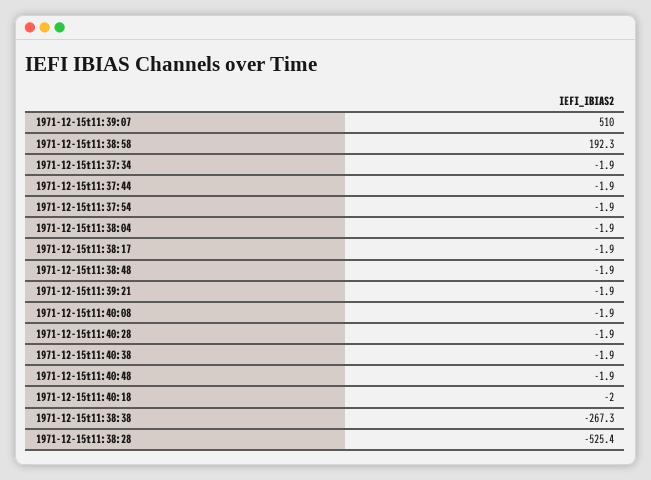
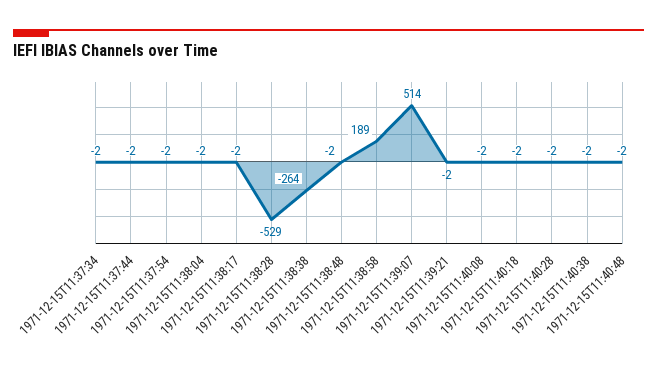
  {
-   "1971-12-15t11:39:07": 510,
+   "1971-12-15t11:39:07": 514,
-   "1971-12-15t11:38:58": 192.3,
+   "1971-12-15t11:38:58": 189,
    "1971-12-15t11:37:34": -1.9,
    "1971-12-15t11:37:44": -1.9,
    "1971-12-15t11:37:54": -1.9,
    "1971-12-15t11:38:04": -1.9,
    "1971-12-15t11:38:17": -1.9,
    "1971-12-15t11:38:48": -1.9,
    "1971-12-15t11:39:21": -1.9,
    "1971-12-15t11:40:08": -1.9,
    "1971-12-15t11:40:28": -1.9,
    "1971-12-15t11:40:38": -1.9,
    "1971-12-15t11:40:48": -1.9,
    "1971-12-15t11:40:18": -2,
-   "1971-12-15t11:38:38": -267.3,
+   "1971-12-15t11:38:38": -264,
-   "1971-12-15t11:38:28": -525.4
+   "1971-12-15t11:38:28": -529
  }

